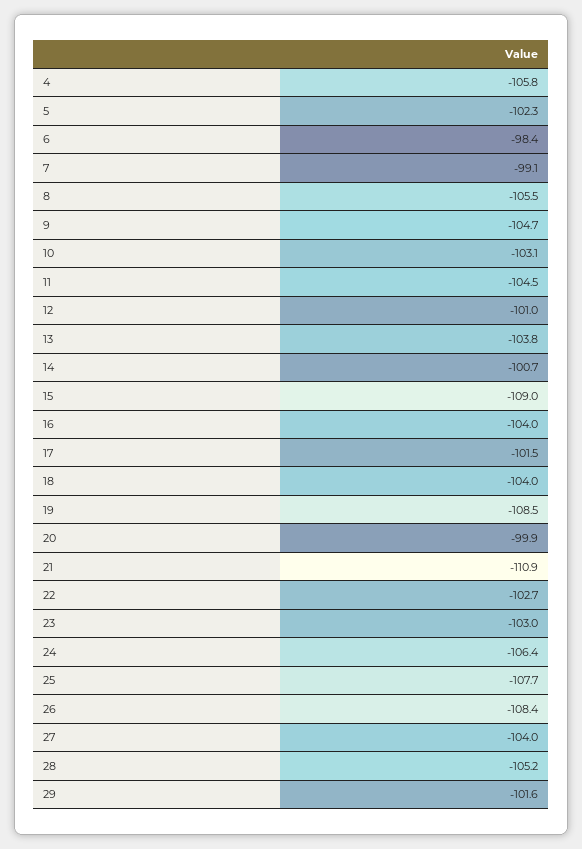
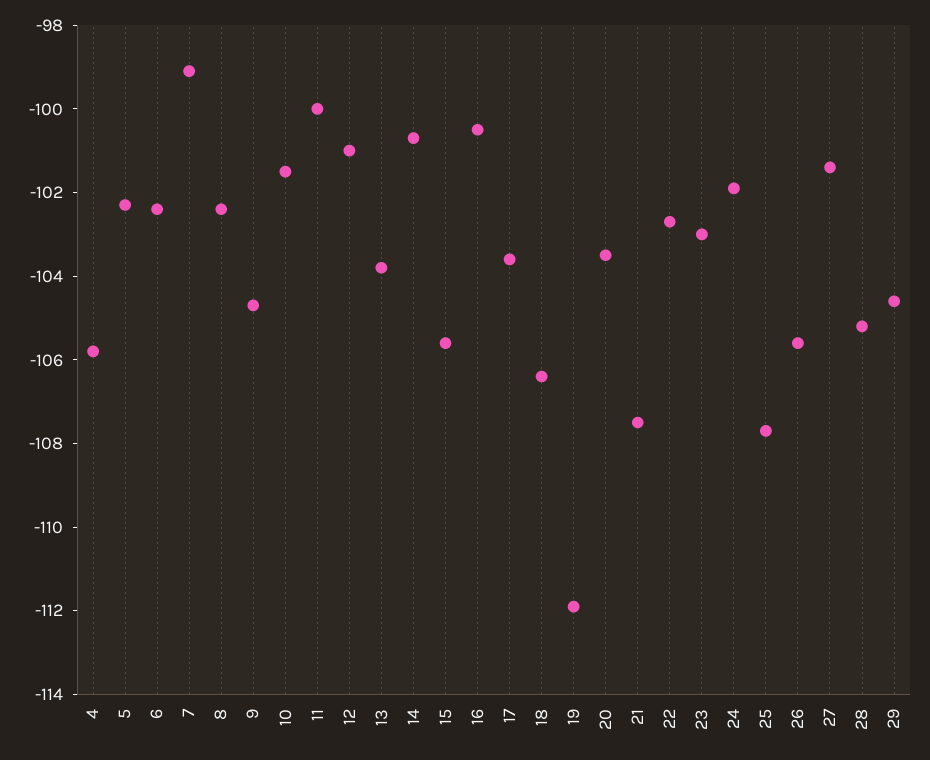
  {
    "4": -105.8,
    "5": -102.3,
-   "6": -98.4,
+   "6": -102.5,
    "7": -99.1,
-   "8": -105.5,
+   "8": -102.5,
    "9": -104.7,
-   "10": -103.1,
+   "10": -101.5,
-   "11": -104.5,
+   "11": -100,
    "12": -101,
    "13": -103.8,
    "14": -100.7,
-   "15": -109,
+   "15": -105.5,
-   "16": -104,
+   "16": -100.5,
-   "17": -101.5,
+   "17": -103.5,
-   "18": -104,
+   "18": -106.5,
-   "19": -108.5,
+   "19": -112,
-   "20": -99.9,
+   "20": -103.5,
-   "21": -110.9,
+   "21": -107.5,
    "22": -102.7,
    "23": -103,
-   "24": -106.4,
+   "24": -102,
    "25": -107.7,
-   "26": -108.4,
+   "26": -105.5,
-   "27": -104,
+   "27": -101.5,
    "28": -105.2,
-   "29": -101.6
+   "29": -104.5
  }

